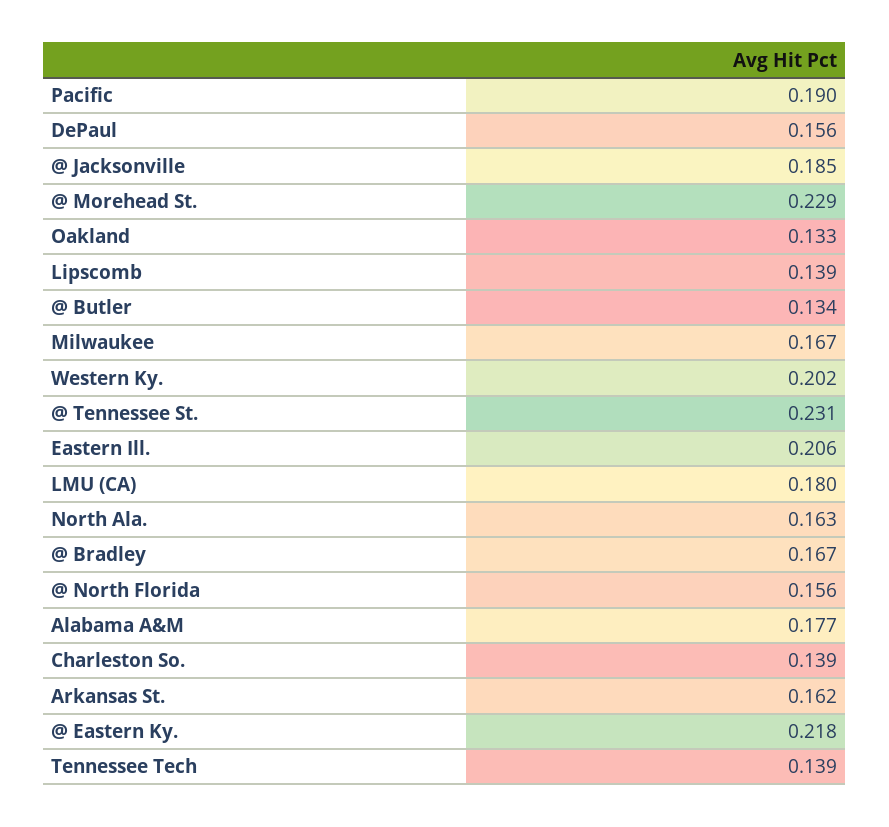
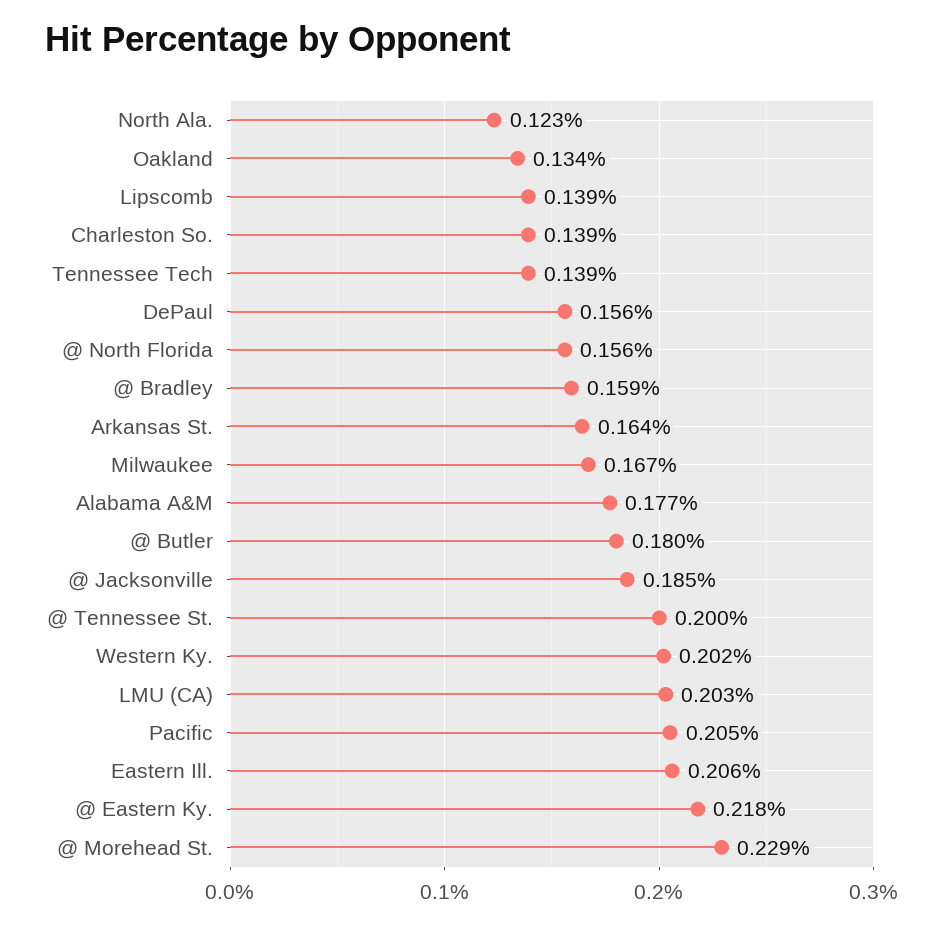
  {
-   "Pacific": 0.19,
+   "Pacific": 0.205,
    "DePaul": 0.156,
    "@ Jacksonville": 0.185,
    "@ Morehead St.": 0.229,
-   "Oakland": 0.133,
+   "Oakland": 0.134,
    "Lipscomb": 0.139,
-   "@ Butler": 0.134,
+   "@ Butler": 0.18,
    "Milwaukee": 0.167,
    "Western Ky.": 0.202,
-   "@ Tennessee St.": 0.231,
+   "@ Tennessee St.": 0.2,
    "Eastern Ill.": 0.206,
-   "LMU (CA)": 0.18,
+   "LMU (CA)": 0.203,
-   "North Ala.": 0.163,
+   "North Ala.": 0.123,
-   "@ Bradley": 0.167,
+   "@ Bradley": 0.159,
    "@ North Florida": 0.156,
    "Alabama A&M": 0.177,
    "Charleston So.": 0.139,
-   "Arkansas St.": 0.162,
+   "Arkansas St.": 0.164,
    "@ Eastern Ky.": 0.218,
    "Tennessee Tech": 0.139
  }

